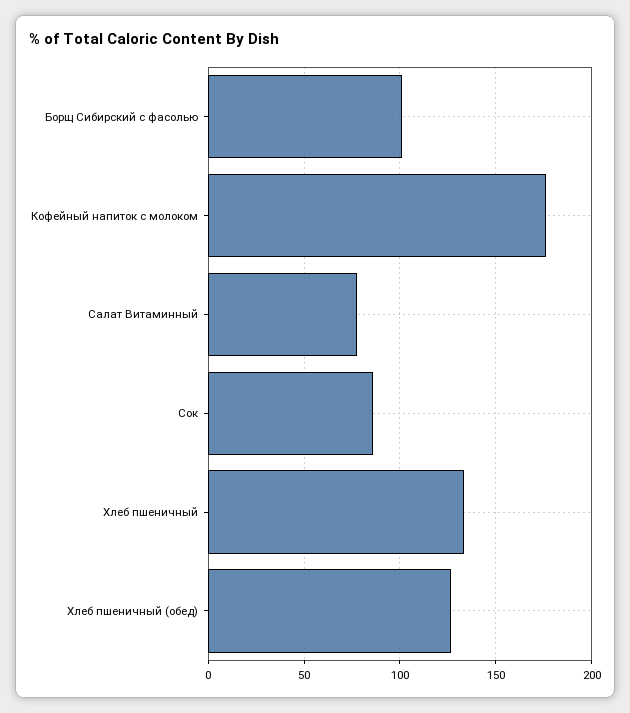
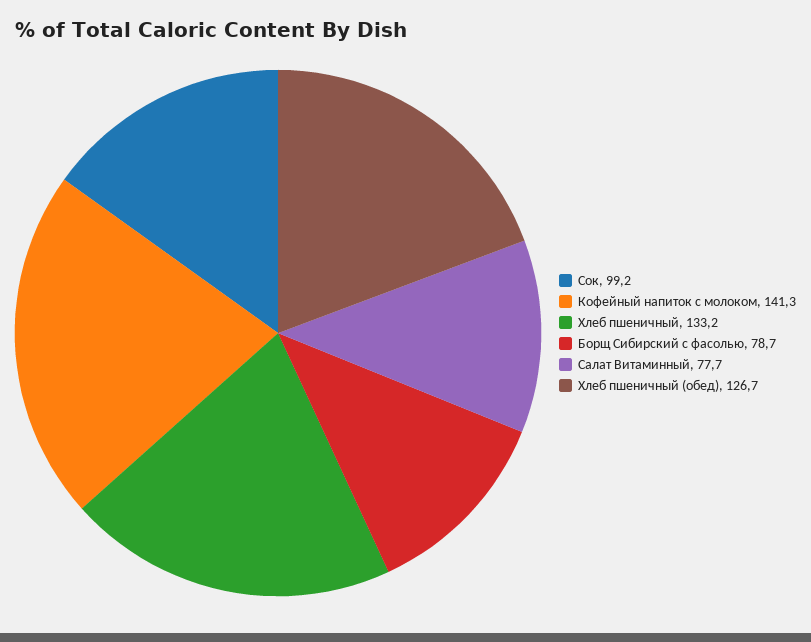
  {
-   "Борщ Сибирский с фасолью": 100,
+   "Борщ Сибирский с фасолью": 78.7,
-   "Кофейный напиток с молоком": 175,
+   "Кофейный напиток с молоком": 141.3,
    "Салат Витаминный": 77.7,
-   "Сок": 85,
+   "Сок": 99.2,
    "Хлеб пшеничный": 133.2,
    "Хлеб пшеничный (обед)": 126.7
  }

